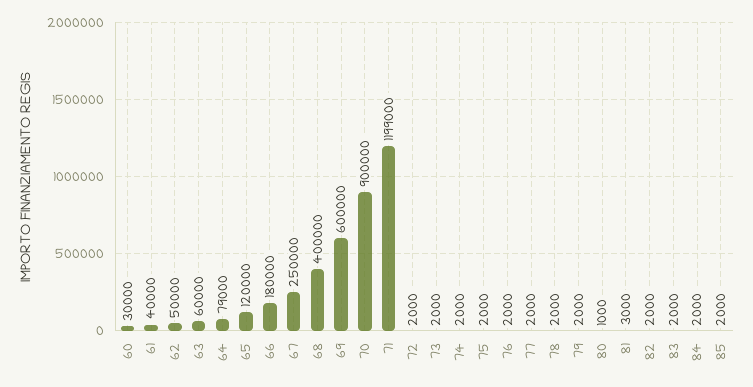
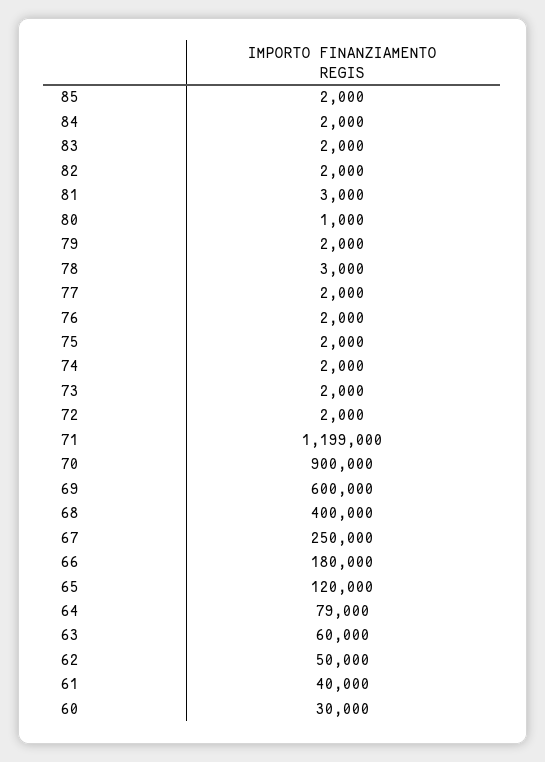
  {
    "60": 30000,
    "61": 40000,
    "62": 50000,
    "63": 60000,
    "64": 79000,
    "65": 120000,
    "66": 180000,
    "67": 250000,
    "68": 400000,
    "69": 600000,
    "70": 900000,
    "71": 1199000,
    "72": 2000,
    "73": 2000,
    "74": 2000,
    "75": 2000,
    "76": 2000,
    "77": 2000,
-   "78": 2000,
+   "78": 3000,
    "79": 2000,
    "80": 1000,
    "81": 3000,
    "82": 2000,
    "83": 2000,
    "84": 2000,
    "85": 2000
  }

